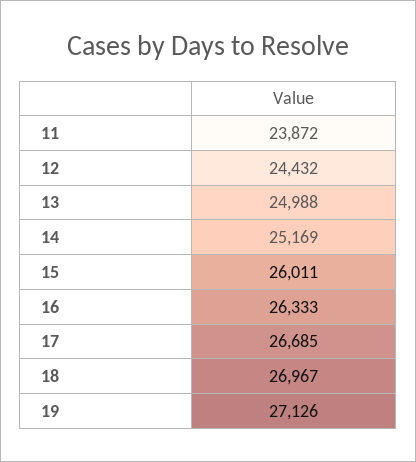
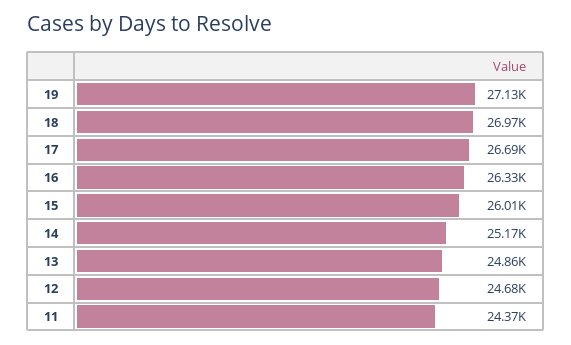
  {
-   "11": 23872,
+   "11": 24370,
-   "12": 24432,
+   "12": 24680,
-   "13": 24988,
+   "13": 24860,
    "14": 25169,
    "15": 26011,
    "16": 26333,
    "17": 26685,
    "18": 26967,
    "19": 27126
  }

